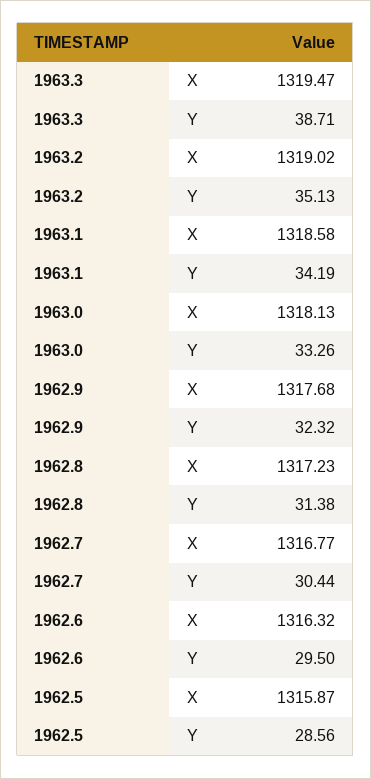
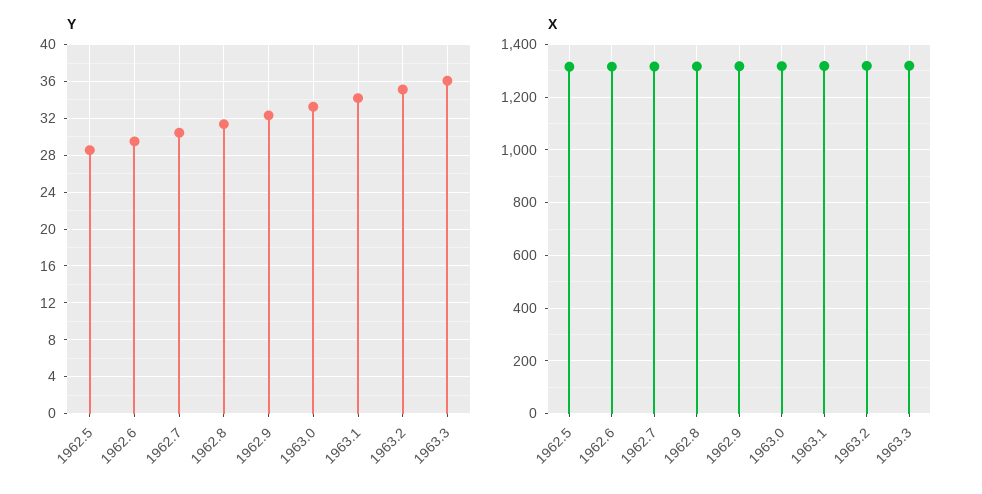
  {
    "X": {
      "1963.3": 1319.47,
      "1963.2": 1319.02,
      "1963.1": 1318.58,
      "1963.0": 1318.13,
      "1962.9": 1317.68,
      "1962.8": 1317.23,
      "1962.7": 1316.77,
      "1962.6": 1316.32,
      "1962.5": 1315.87
    },
    "Y": {
-     "1963.3": 38.71,
+     "1963.3": 36,
      "1963.2": 35.13,
      "1963.1": 34.19,
      "1963.0": 33.26,
      "1962.9": 32.32,
      "1962.8": 31.38,
      "1962.7": 30.44,
      "1962.6": 29.5,
      "1962.5": 28.56
    }
  }

